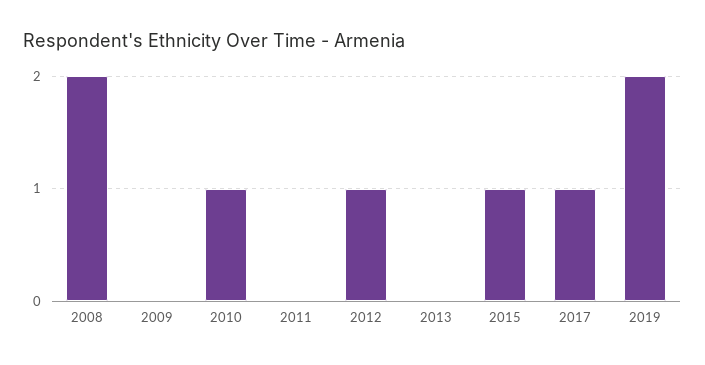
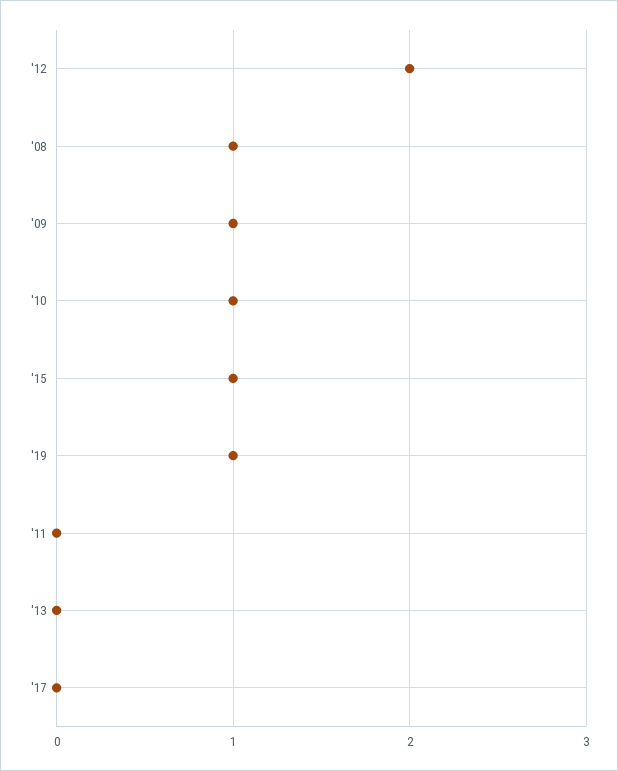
  {
-   "2008": 2,
+   "2008": 1,
-   "2009": 0,
+   "2009": 1,
    "2010": 1,
    "2011": 0,
-   "2012": 1,
+   "2012": 2,
    "2013": 0,
    "2015": 1,
-   "2017": 1,
+   "2017": 0,
-   "2019": 2
+   "2019": 1
  }

